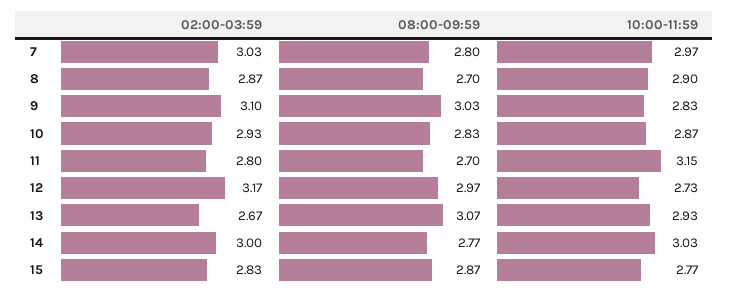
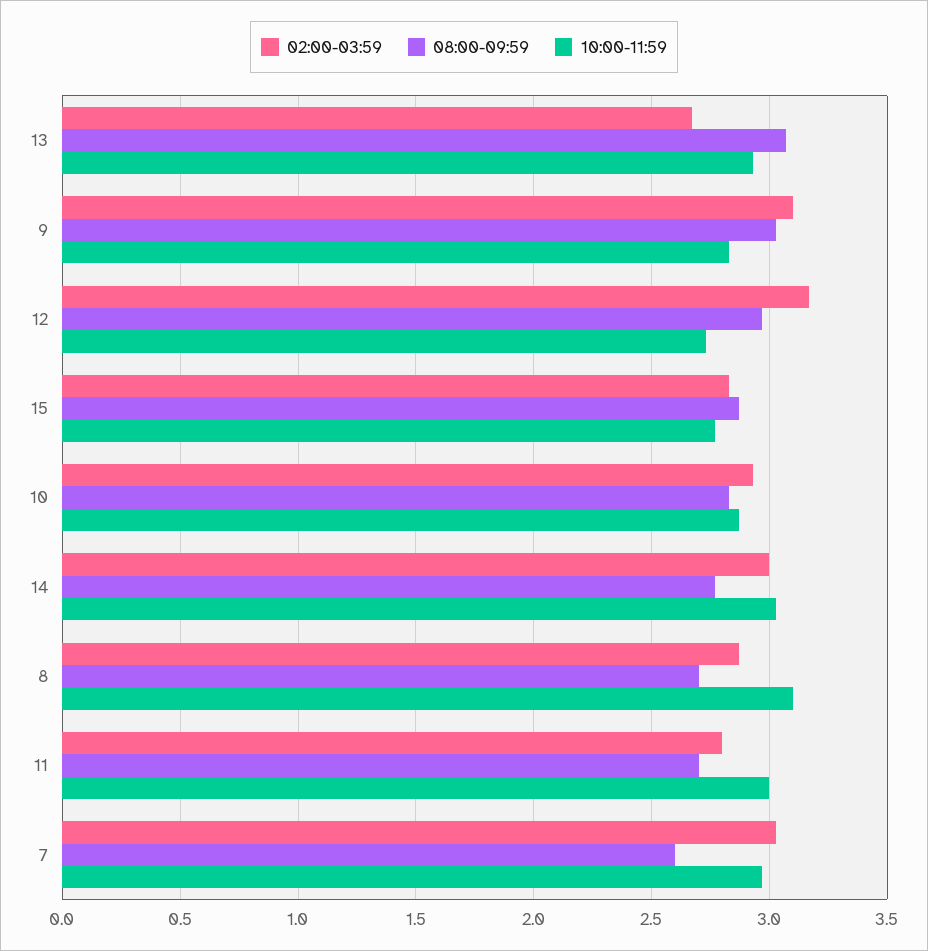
  {
    "02:00-03:59": {
      "7": 3.03,
      "8": 2.87,
      "9": 3.1,
      "10": 2.93,
      "11": 2.8,
      "12": 3.17,
      "13": 2.67,
      "14": 3,
      "15": 2.83
    },
    "08:00-09:59": {
-     "7": 2.8,
+     "7": 2.6,
      "8": 2.7,
      "9": 3.03,
      "10": 2.83,
      "11": 2.7,
      "12": 2.97,
      "13": 3.07,
      "14": 2.77,
      "15": 2.87
    },
    "10:00-11:59": {
      "7": 2.97,
-     "8": 2.9,
+     "8": 3.1,
      "9": 2.83,
      "10": 2.87,
-     "11": 3.15,
+     "11": 3,
      "12": 2.73,
      "13": 2.93,
      "14": 3.03,
      "15": 2.77
    }
  }

